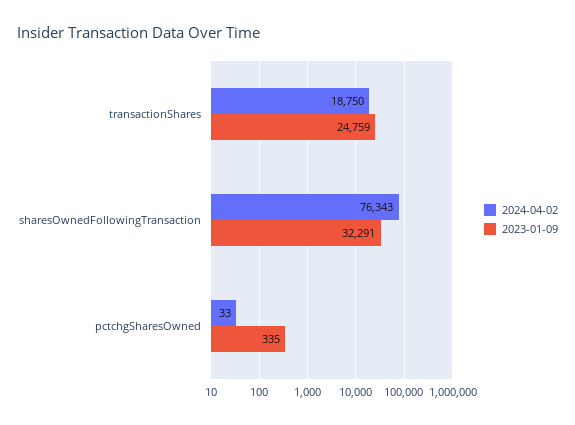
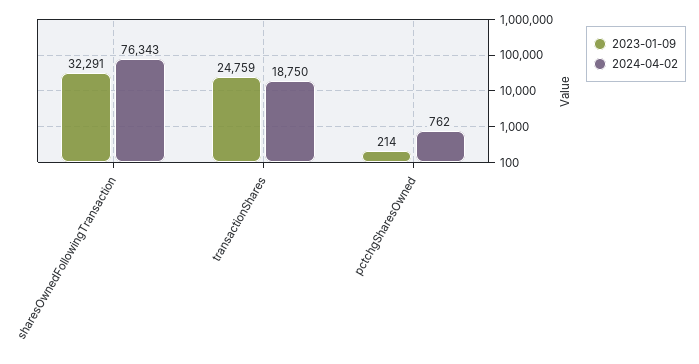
  {
    "2024-04-02": {
      "transactionShares": 18750,
      "sharesOwnedFollowingTransaction": 76343,
-     "pctchgSharesOwned": 33
+     "pctchgSharesOwned": 762
    },
    "2023-01-09": {
      "transactionShares": 24759,
      "sharesOwnedFollowingTransaction": 32291,
-     "pctchgSharesOwned": 335
+     "pctchgSharesOwned": 214
    }
  }

